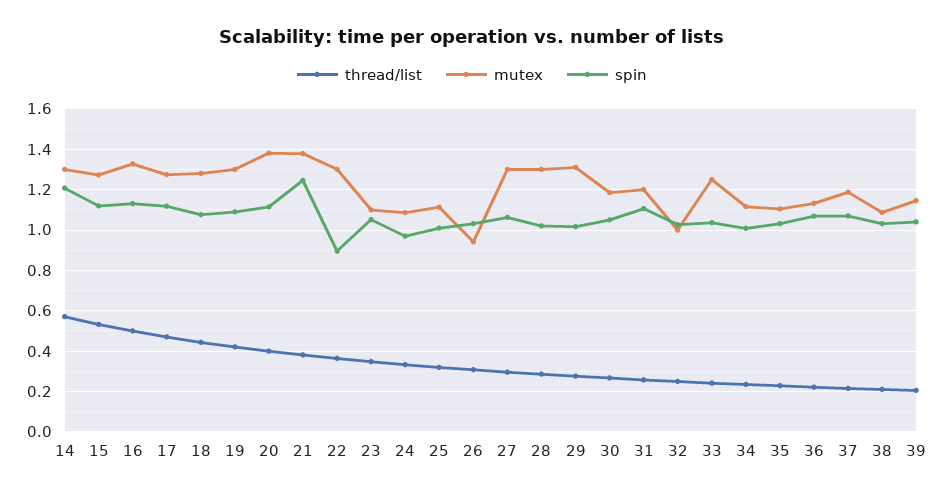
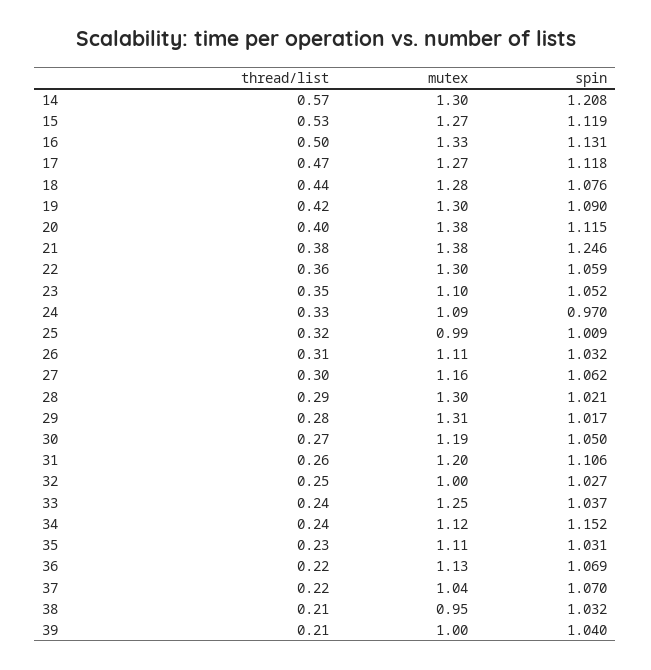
  {
    "thread/list": {
      "14": 0.57,
      "15": 0.53,
      "16": 0.5,
      "17": 0.47,
      "18": 0.44,
      "19": 0.42,
      "20": 0.4,
      "21": 0.38,
      "22": 0.36,
      "23": 0.35,
      "24": 0.33,
      "25": 0.32,
      "26": 0.31,
      "27": 0.3,
      "28": 0.29,
      "29": 0.28,
      "30": 0.27,
      "31": 0.26,
      "32": 0.25,
      "33": 0.24,
      "34": 0.24,
      "35": 0.23,
      "36": 0.22,
      "37": 0.22,
      "38": 0.21,
      "39": 0.21
    },
    "mutex": {
      "14": 1.3,
      "15": 1.27,
      "16": 1.33,
      "17": 1.27,
      "18": 1.28,
      "19": 1.3,
      "20": 1.38,
      "21": 1.38,
      "22": 1.3,
      "23": 1.1,
      "24": 1.09,
-     "25": 1.1,
+     "25": 0.99,
-     "26": 0.95,
+     "26": 1.11,
-     "27": 1.3,
+     "27": 1.16,
      "28": 1.3,
      "29": 1.31,
      "30": 1.19,
      "31": 1.2,
      "32": 1,
      "33": 1.25,
      "34": 1.12,
      "35": 1.11,
      "36": 1.13,
-     "37": 1.2,
+     "37": 1.04,
-     "38": 1.1,
+     "38": 0.95,
-     "39": 1.15
+     "39": 1
    },
    "spin": {
      "14": 1.208,
      "15": 1.119,
      "16": 1.131,
      "17": 1.118,
      "18": 1.076,
      "19": 1.09,
      "20": 1.115,
      "21": 1.246,
-     "22": 0.9,
+     "22": 1.059,
      "23": 1.052,
      "24": 0.97,
      "25": 1.009,
      "26": 1.032,
      "27": 1.062,
      "28": 1.021,
      "29": 1.017,
      "30": 1.05,
      "31": 1.106,
      "32": 1.027,
      "33": 1.037,
-     "34": 1,
+     "34": 1.152,
      "35": 1.031,
      "36": 1.069,
      "37": 1.07,
      "38": 1.032,
      "39": 1.04
    }
  }

